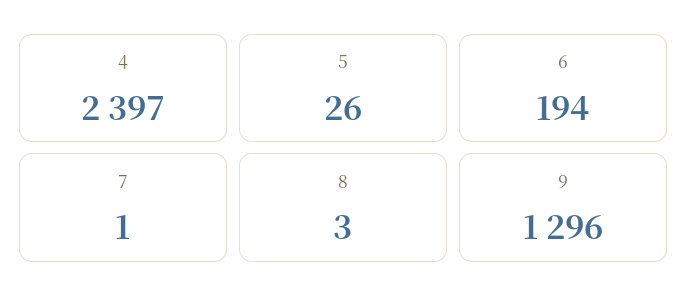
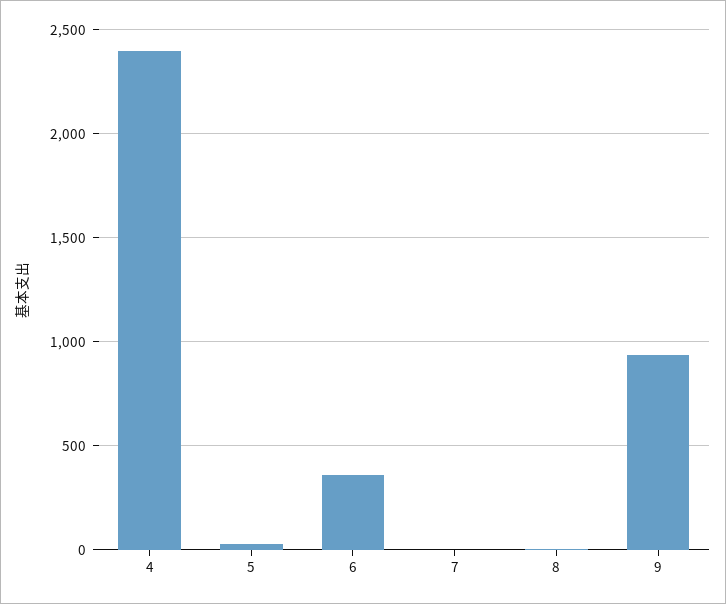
  {
    "4": 2397,
    "5": 26,
-   "6": 194,
+   "6": 350,
    "7": 1,
    "8": 3,
-   "9": 1296
+   "9": 950
  }

